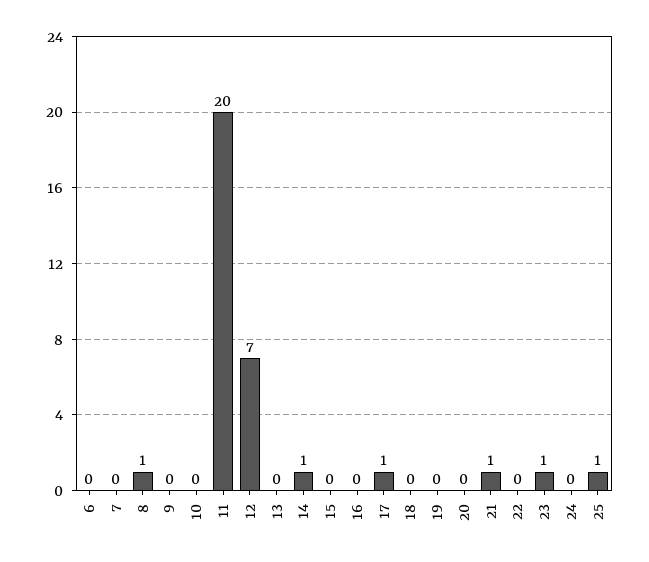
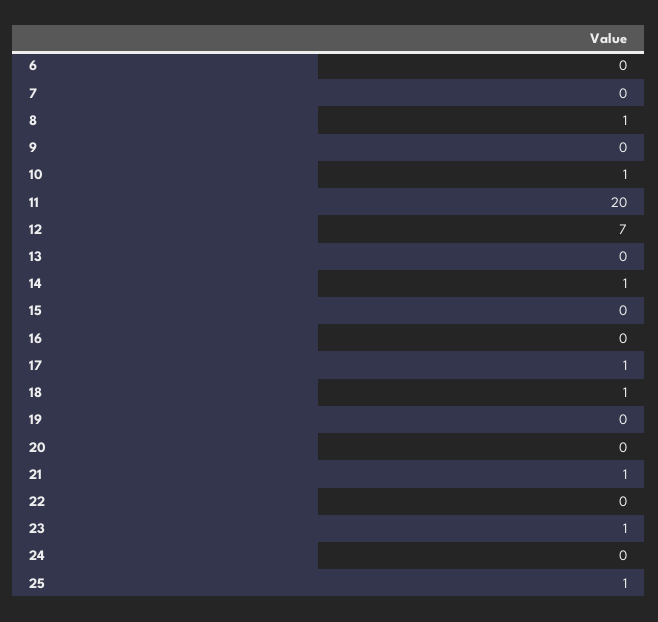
  {
    "6": 0,
    "7": 0,
    "8": 1,
    "9": 0,
-   "10": 0,
+   "10": 1,
    "11": 20,
    "12": 7,
    "13": 0,
    "14": 1,
    "15": 0,
    "16": 0,
    "17": 1,
-   "18": 0,
+   "18": 1,
    "19": 0,
    "20": 0,
    "21": 1,
    "22": 0,
    "23": 1,
    "24": 0,
    "25": 1
  }

